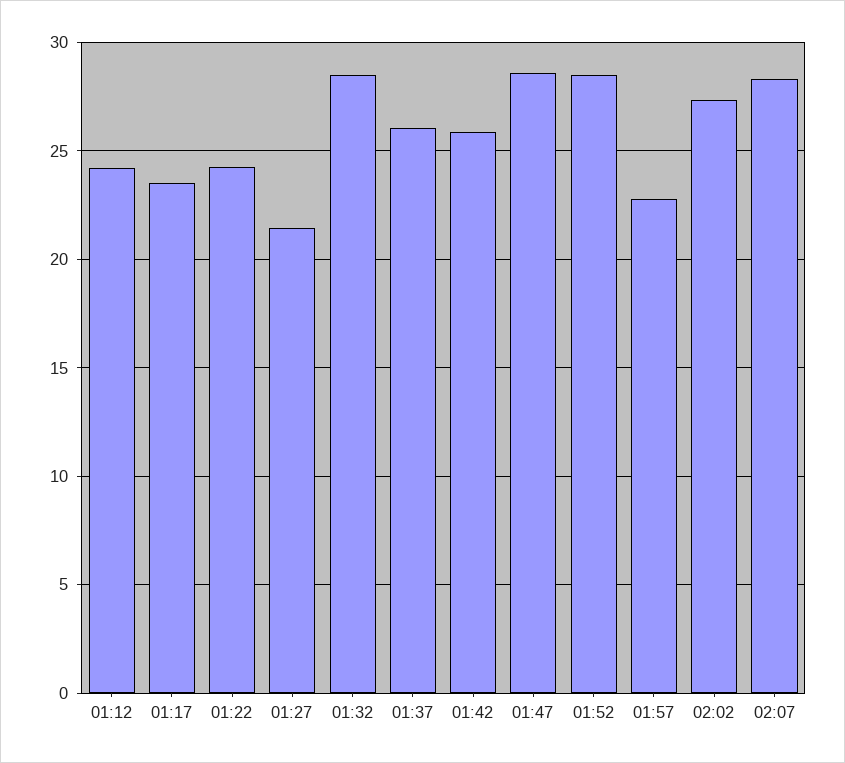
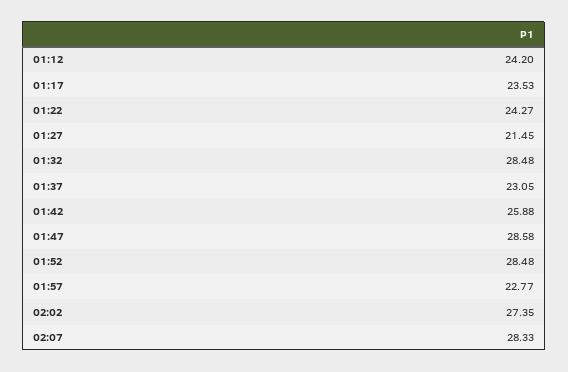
  {
    "01:12": 24.2,
    "01:17": 23.53,
    "01:22": 24.27,
    "01:27": 21.45,
    "01:32": 28.48,
-   "01:37": 26,
+   "01:37": 23.05,
    "01:42": 25.88,
    "01:47": 28.58,
    "01:52": 28.48,
    "01:57": 22.77,
    "02:02": 27.35,
    "02:07": 28.33
  }

